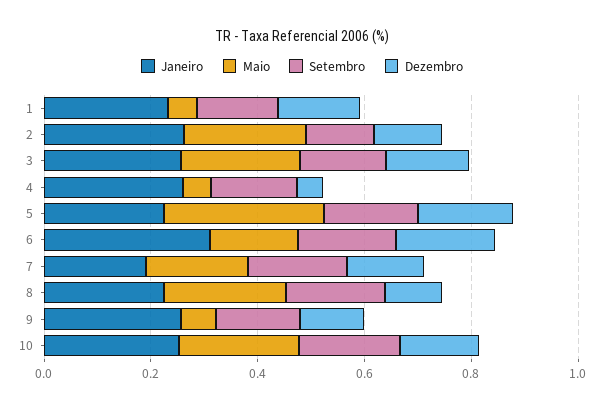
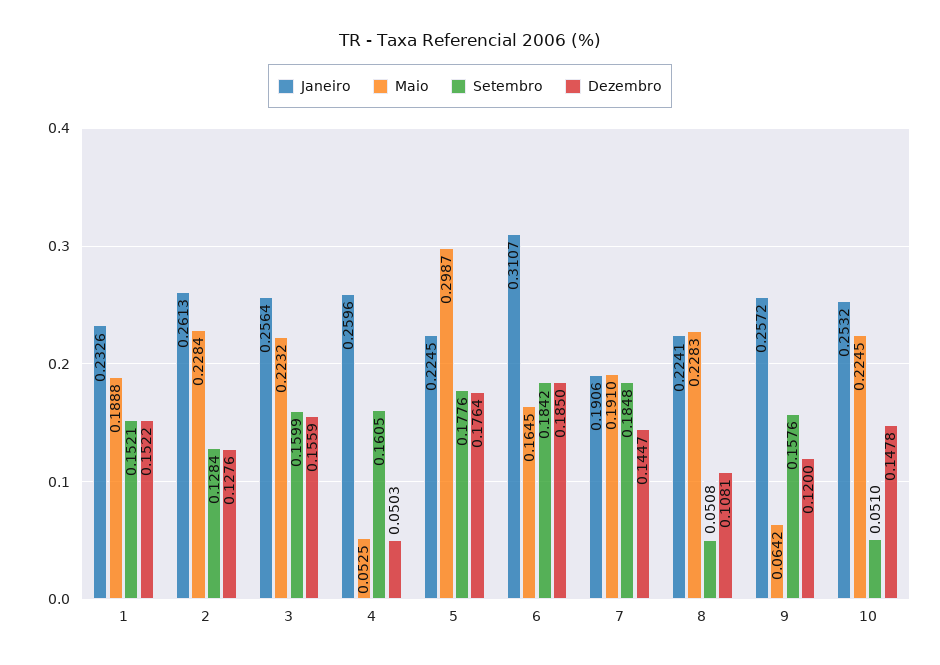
  {
    "Janeiro": {
      "1": 0.2326,
      "2": 0.2613,
      "3": 0.2564,
      "4": 0.2596,
      "5": 0.2245,
      "6": 0.3107,
      "7": 0.1906,
      "8": 0.2241,
      "9": 0.2572,
      "10": 0.2532
    },
    "Maio": {
-     "1": 0.05,
+     "1": 0.1888,
      "2": 0.2284,
      "3": 0.2232,
      "4": 0.0525,
      "5": 0.2987,
      "6": 0.1645,
      "7": 0.191,
      "8": 0.2283,
      "9": 0.0642,
      "10": 0.2245
    },
    "Setembro": {
      "1": 0.1521,
      "2": 0.1284,
      "3": 0.1599,
      "4": 0.1605,
      "5": 0.1776,
      "6": 0.1842,
      "7": 0.1848,
-     "8": 0.2,
+     "8": 0.0508,
      "9": 0.1576,
-     "10": 0.2
+     "10": 0.051
    },
    "Dezembro": {
      "1": 0.1522,
      "2": 0.1276,
      "3": 0.1559,
      "4": 0.0503,
      "5": 0.1764,
      "6": 0.185,
      "7": 0.1447,
      "8": 0.1081,
      "9": 0.12,
      "10": 0.1478
    }
  }

